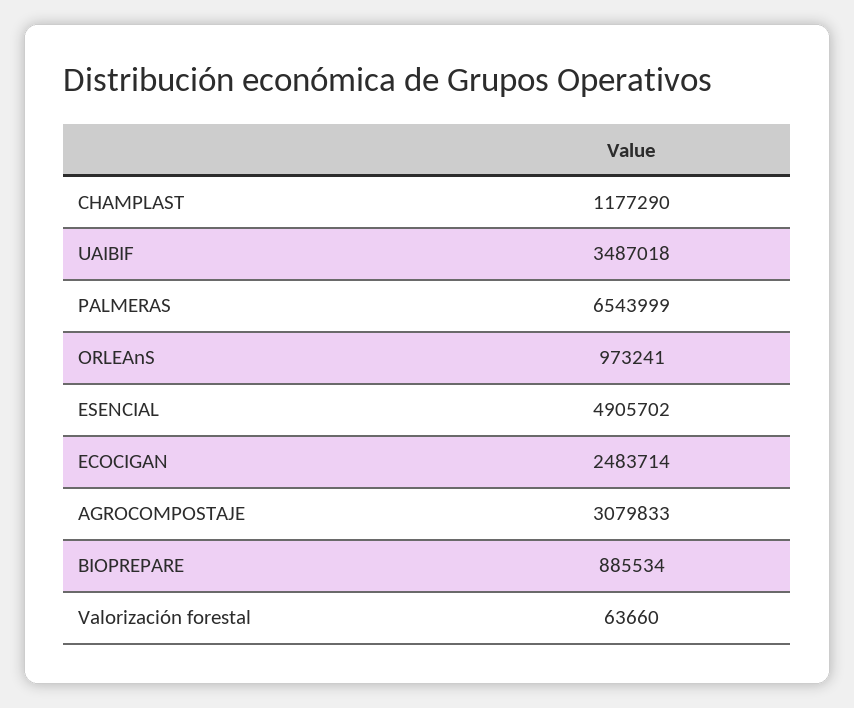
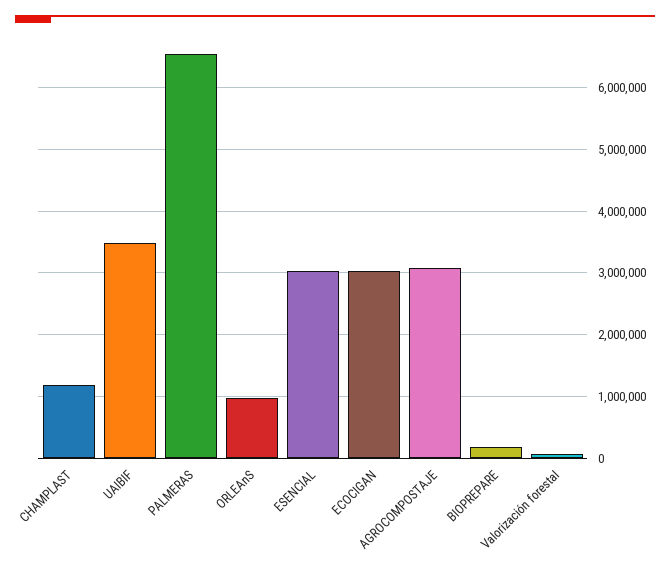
  {
    "CHAMPLAST": 1177290,
    "UAIBIF": 3487018,
    "PALMERAS": 6543999,
    "ORLEAnS": 973241,
-   "ESENCIAL": 4905702,
+   "ESENCIAL": 3000000,
-   "ECOCIGAN": 2483714,
+   "ECOCIGAN": 3000000,
    "AGROCOMPOSTAJE": 3079833,
-   "BIOPREPARE": 885534,
+   "BIOPREPARE": 200000,
    "Valorización forestal": 63660
  }

